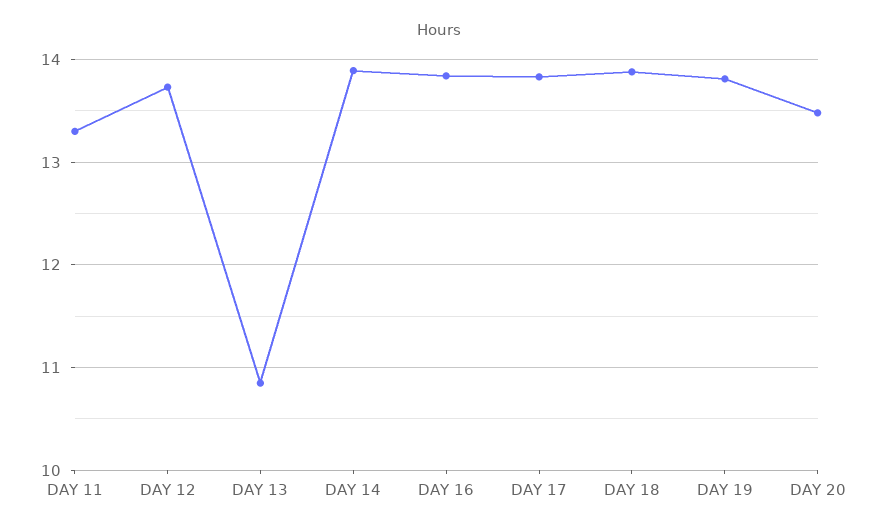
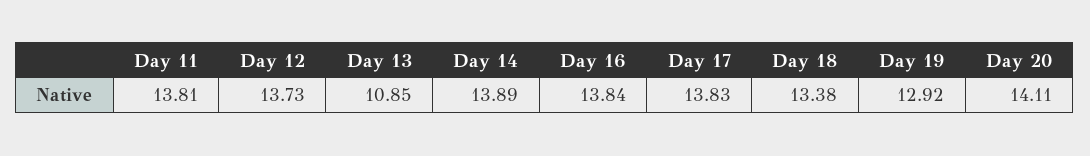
  {
-   "DAY 11": 13.3,
+   "DAY 11": 13.81,
    "DAY 12": 13.73,
    "DAY 13": 10.85,
    "DAY 14": 13.89,
    "DAY 16": 13.84,
    "DAY 17": 13.83,
-   "DAY 18": 13.9,
+   "DAY 18": 13.38,
-   "DAY 19": 13.8,
+   "DAY 19": 12.92,
-   "DAY 20": 13.5
+   "DAY 20": 14.11
  }

